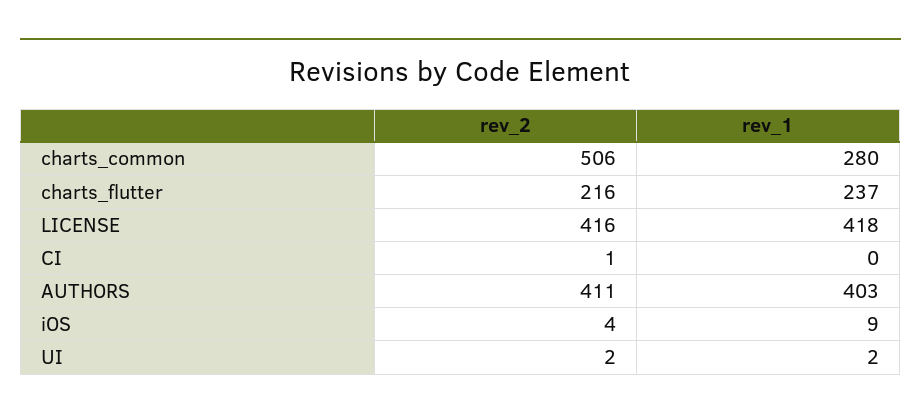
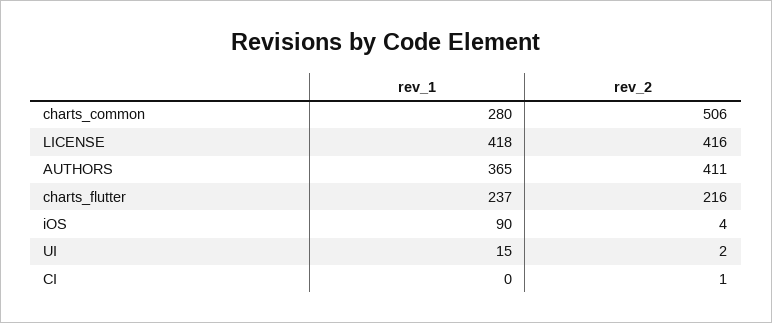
  {
    "rev_2": {
      "charts_common": 506,
      "charts_flutter": 216,
      "LICENSE": 416,
      "CI": 1,
      "AUTHORS": 411,
      "iOS": 4,
      "UI": 2
    },
    "rev_1": {
      "charts_common": 280,
      "charts_flutter": 237,
      "LICENSE": 418,
      "CI": 0,
-     "AUTHORS": 403,
+     "AUTHORS": 365,
-     "iOS": 9,
+     "iOS": 90,
-     "UI": 2
+     "UI": 15
    }
  }

